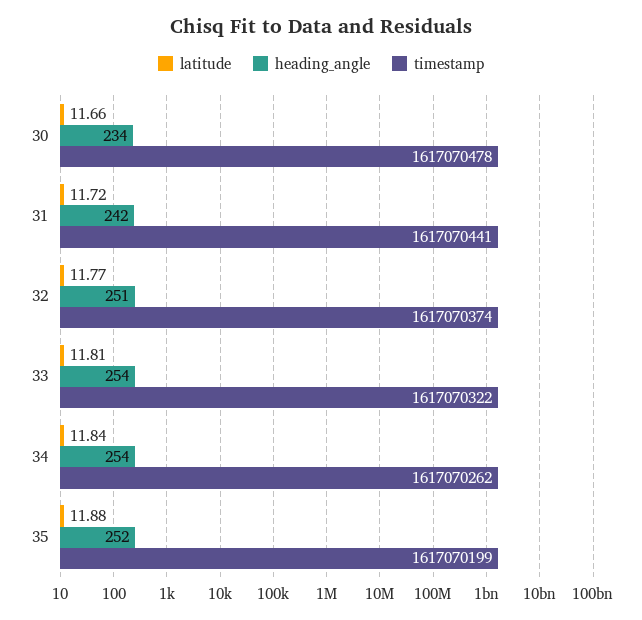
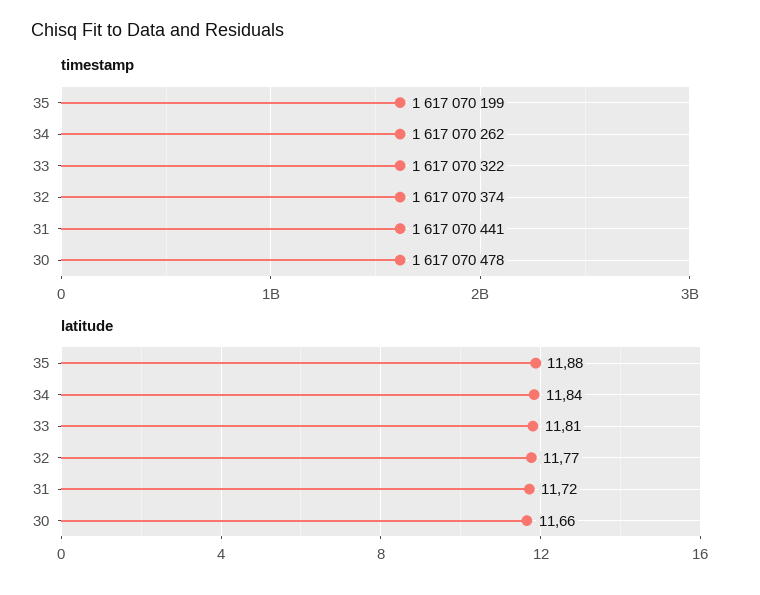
  {
    "latitude": {
      "30": 11.66,
      "31": 11.72,
      "32": 11.77,
      "33": 11.81,
      "34": 11.84,
      "35": 11.88
    },
-   "heading_angle": {
-     "30": 234,
-     "31": 242,
-     "32": 251,
-     "33": 254,
-     "34": 254,
-     "35": 252
-   },
    "timestamp": {
      "30": 1617070478,
      "31": 1617070441,
      "32": 1617070374,
      "33": 1617070322,
      "34": 1617070262,
      "35": 1617070199
    }
  }

